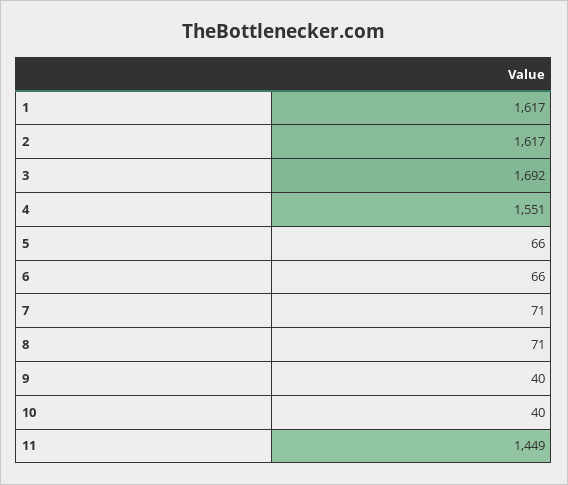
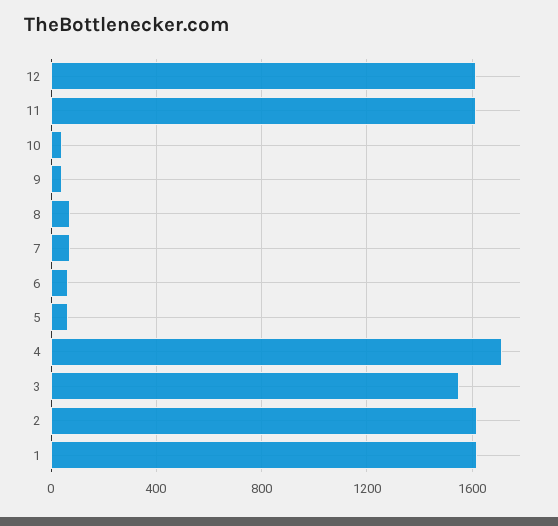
  {
    "1": 1617,
    "2": 1617,
-   "3": 1692,
+   "3": 1550,
-   "4": 1551,
+   "4": 1700,
    "5": 66,
    "6": 66,
    "7": 71,
    "8": 71,
    "9": 40,
    "10": 40,
-   "11": 1449
+   "11": 1600,
+   "12": 1600
  }

